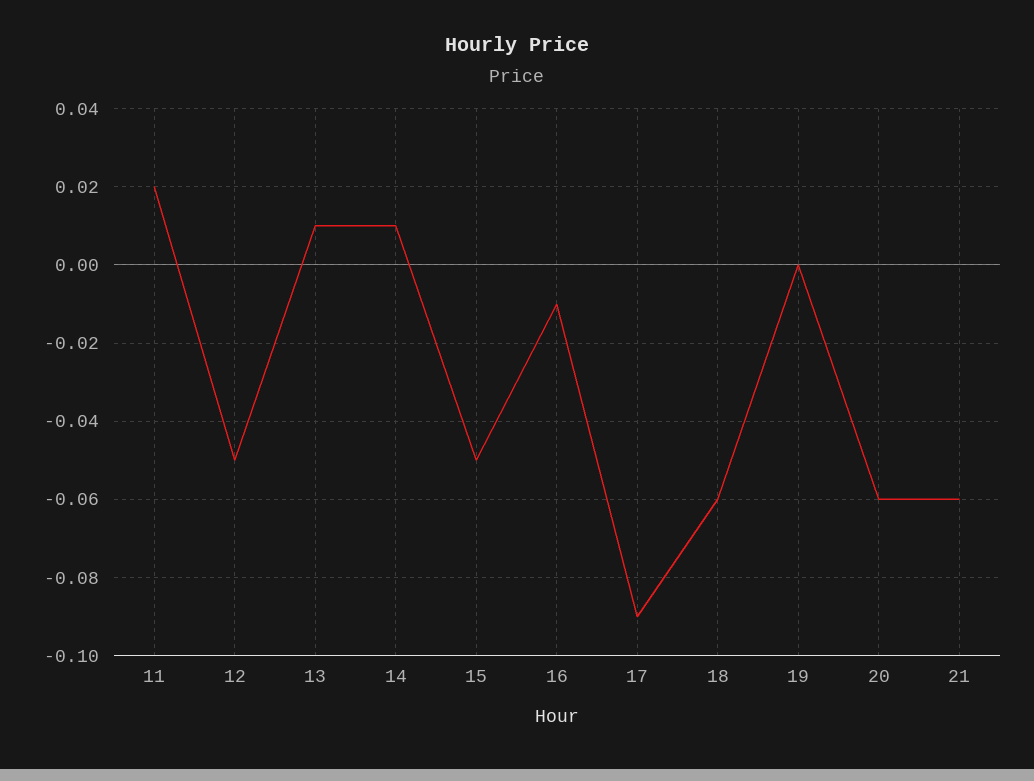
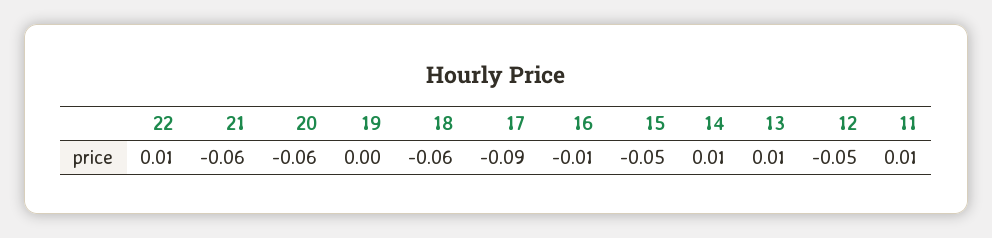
  {
-   "11": 0.02,
+   "11": 0.01,
    "12": -0.05,
    "13": 0.01,
    "14": 0.01,
    "15": -0.05,
    "16": -0.01,
    "17": -0.09,
    "18": -0.06,
    "19": 0,
    "20": -0.06,
-   "21": -0.06
+   "21": -0.06,
+   "22": 0.01
  }

